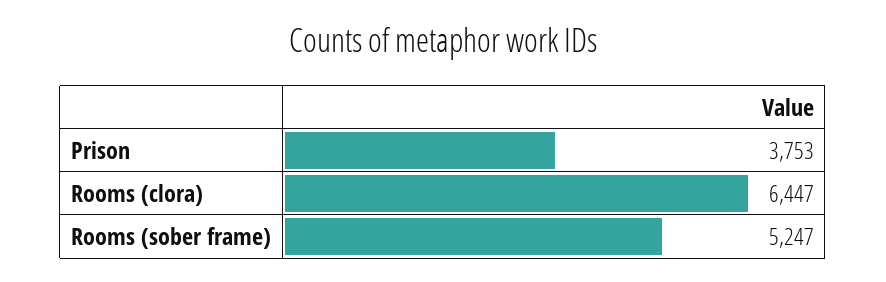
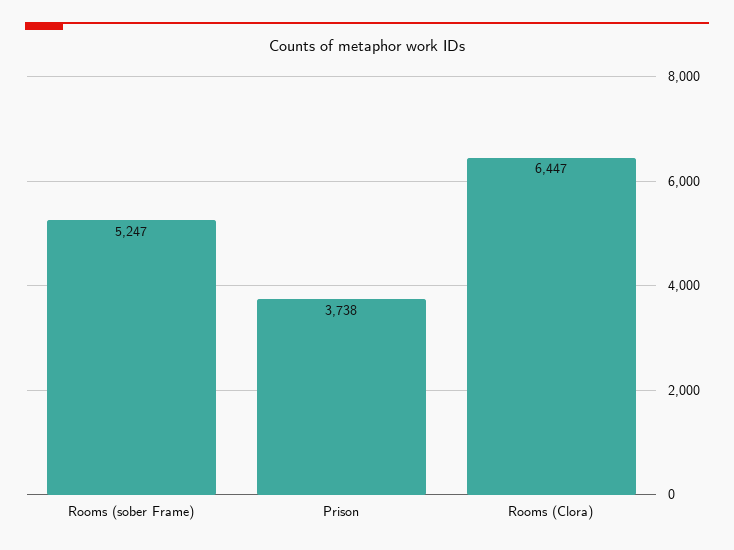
  {
-   "Prison": 3753,
+   "Prison": 3738,
    "Rooms (clora)": 6447,
    "Rooms (sober frame)": 5247
  }

